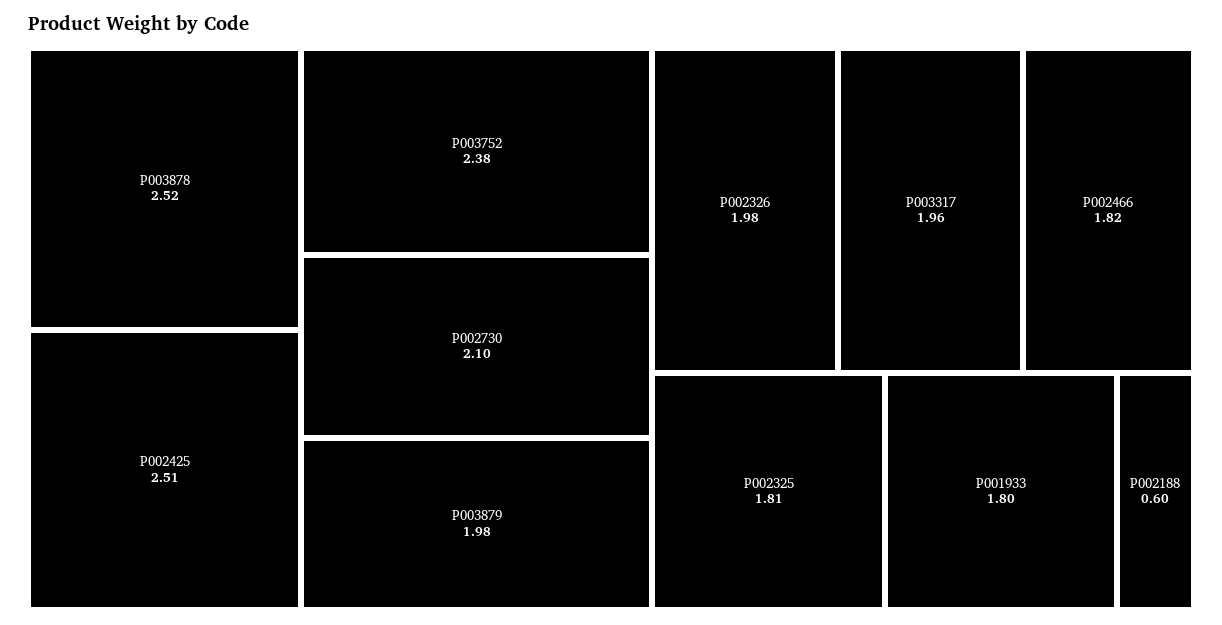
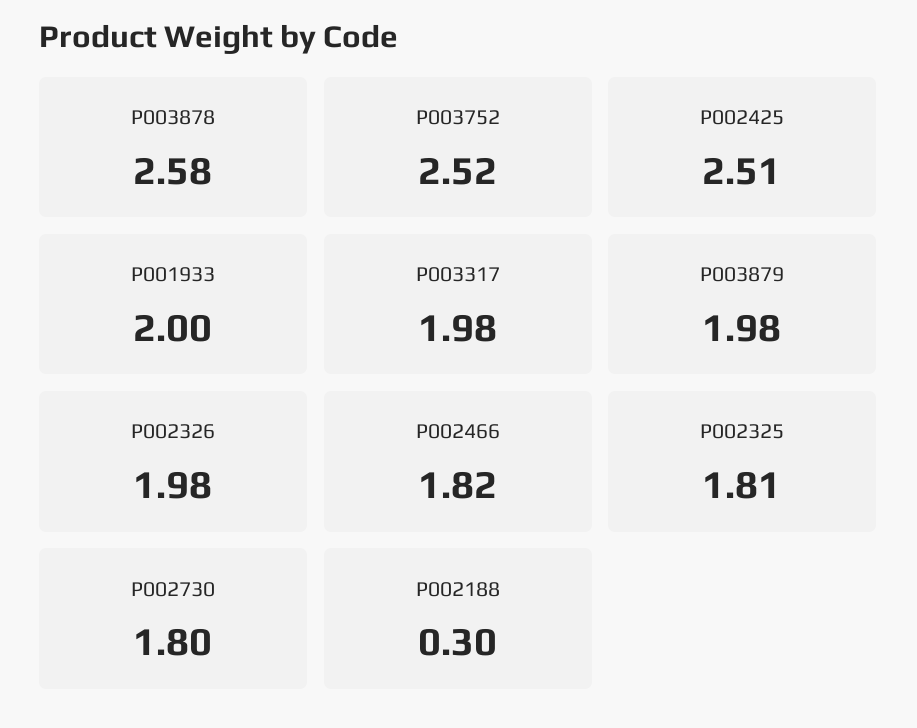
  {
-   "P003878": 2.52,
+   "P003878": 2.58,
    "P002425": 2.51,
-   "P003752": 2.38,
+   "P003752": 2.52,
-   "P002730": 2.1,
+   "P002730": 1.8,
    "P003879": 1.98,
    "P002326": 1.98,
-   "P003317": 1.96,
+   "P003317": 1.98,
    "P002466": 1.82,
    "P002325": 1.81,
-   "P001933": 1.8,
+   "P001933": 2,
-   "P002188": 0.6
+   "P002188": 0.3
  }

